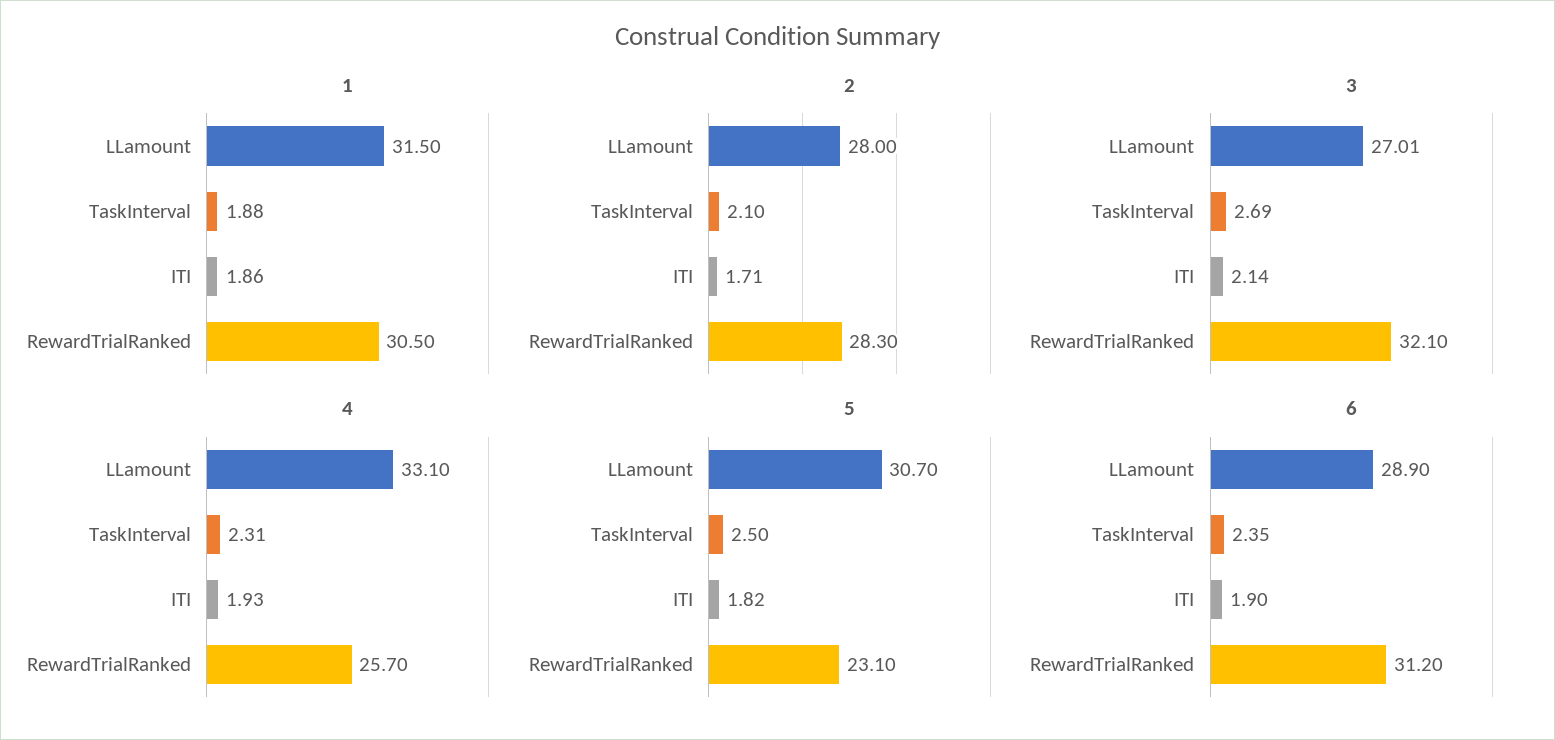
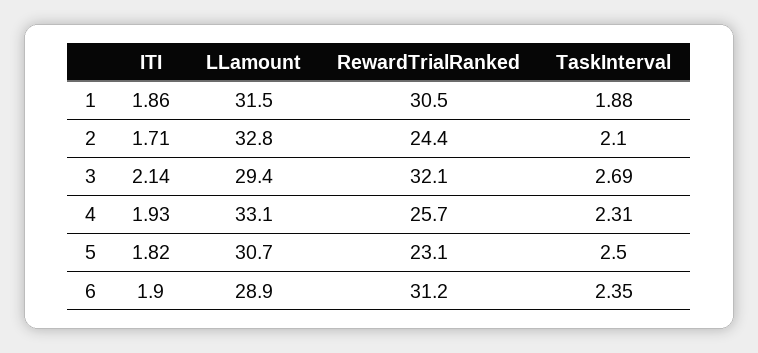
  {
    "1": {
      "LLamount": 31.5,
      "TaskInterval": 1.88,
      "ITI": 1.86,
      "RewardTrialRanked": 30.5
    },
    "2": {
-     "LLamount": 28,
+     "LLamount": 32.8,
      "TaskInterval": 2.1,
      "ITI": 1.71,
-     "RewardTrialRanked": 28.3
+     "RewardTrialRanked": 24.4
    },
    "3": {
-     "LLamount": 27.01,
+     "LLamount": 29.4,
      "TaskInterval": 2.69,
      "ITI": 2.14,
      "RewardTrialRanked": 32.1
    },
    "4": {
      "LLamount": 33.1,
      "TaskInterval": 2.31,
      "ITI": 1.93,
      "RewardTrialRanked": 25.7
    },
    "5": {
      "LLamount": 30.7,
      "TaskInterval": 2.5,
      "ITI": 1.82,
      "RewardTrialRanked": 23.1
    },
    "6": {
      "LLamount": 28.9,
      "TaskInterval": 2.35,
      "ITI": 1.9,
      "RewardTrialRanked": 31.2
    }
  }

